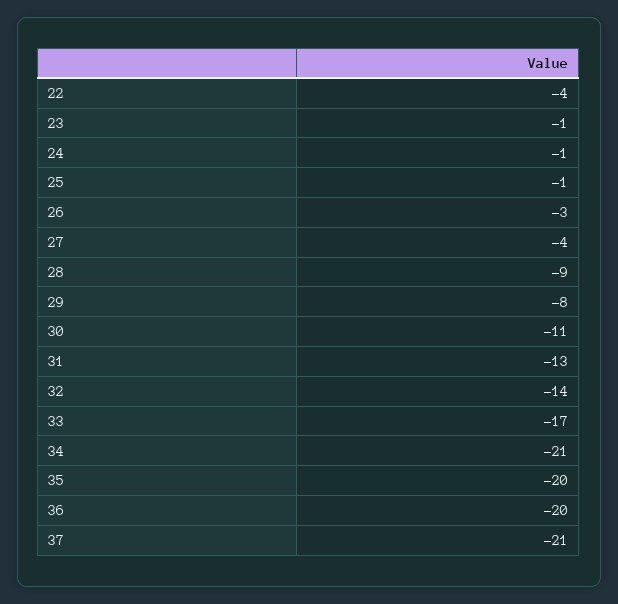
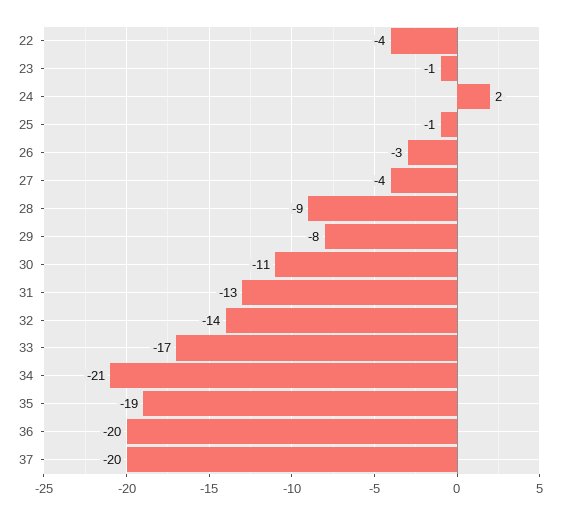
  {
    "22": -4,
    "23": -1,
-   "24": -1,
+   "24": 2,
    "25": -1,
    "26": -3,
    "27": -4,
    "28": -9,
    "29": -8,
    "30": -11,
    "31": -13,
    "32": -14,
    "33": -17,
    "34": -21,
-   "35": -20,
+   "35": -19,
    "36": -20,
-   "37": -21
+   "37": -20
  }

